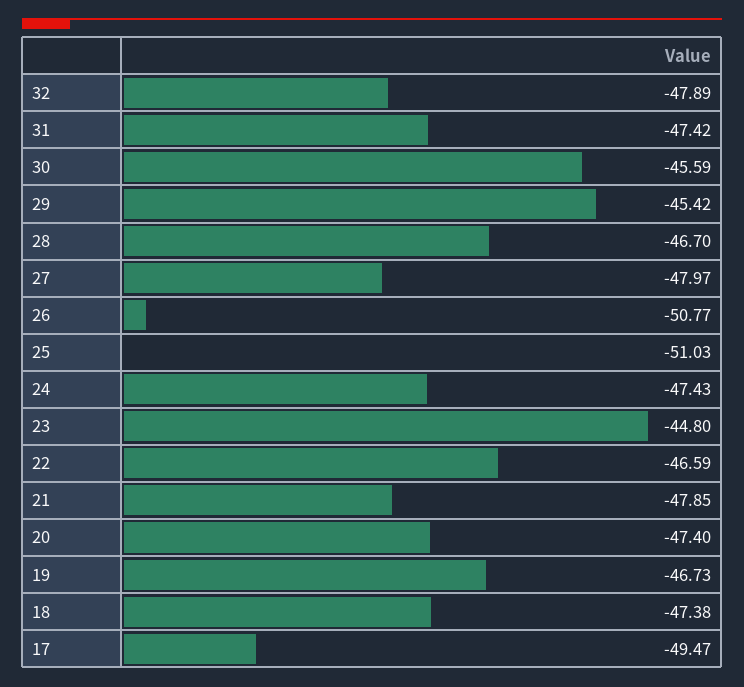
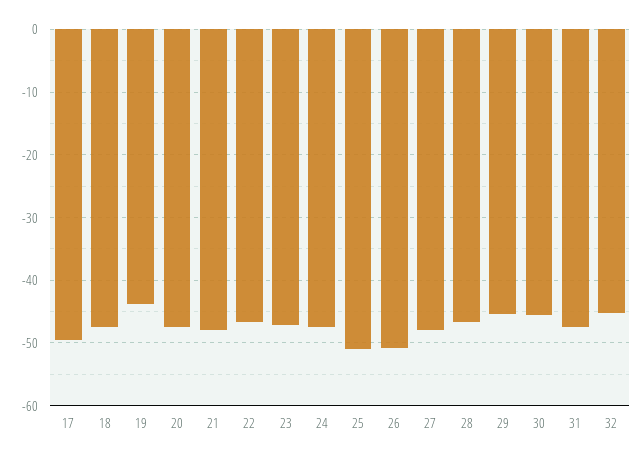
  {
-   "32": -47.89,
+   "32": -45,
    "31": -47.42,
    "30": -45.59,
    "29": -45.42,
    "28": -46.7,
    "27": -47.97,
    "26": -50.77,
    "25": -51.03,
    "24": -47.43,
-   "23": -44.8,
+   "23": -47,
    "22": -46.59,
    "21": -47.85,
    "20": -47.4,
-   "19": -46.73,
+   "19": -44,
    "18": -47.38,
    "17": -49.47
  }

